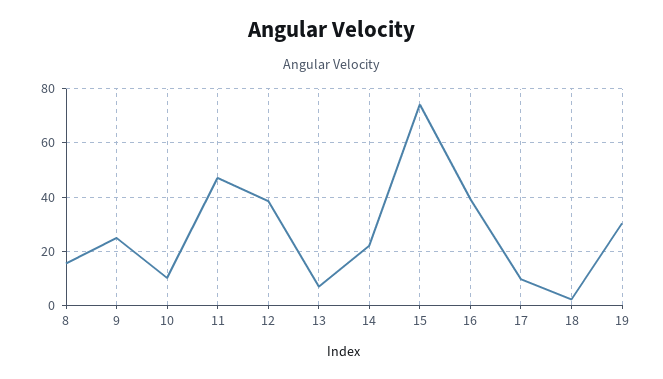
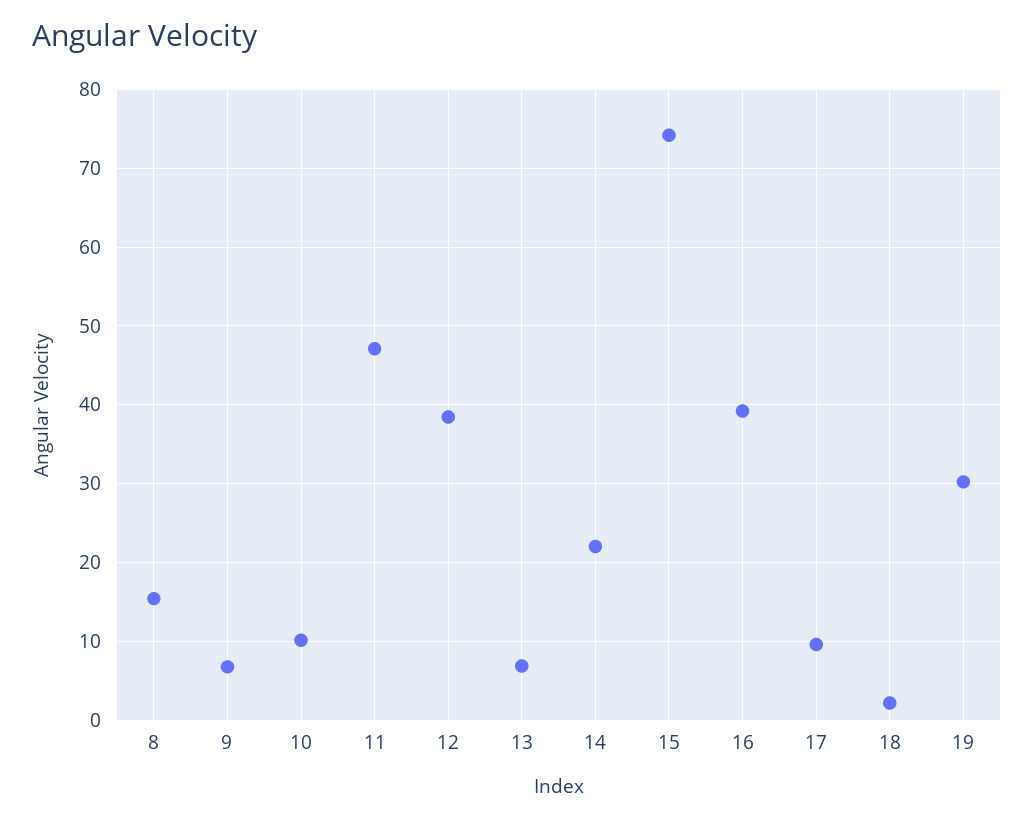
  {
    "8": 15,
-   "9": 25,
+   "9": 7,
    "10": 10,
    "11": 47,
    "12": 38,
    "13": 7,
    "14": 22,
    "15": 74,
    "16": 39,
    "17": 10,
    "18": 2,
    "19": 30
  }

